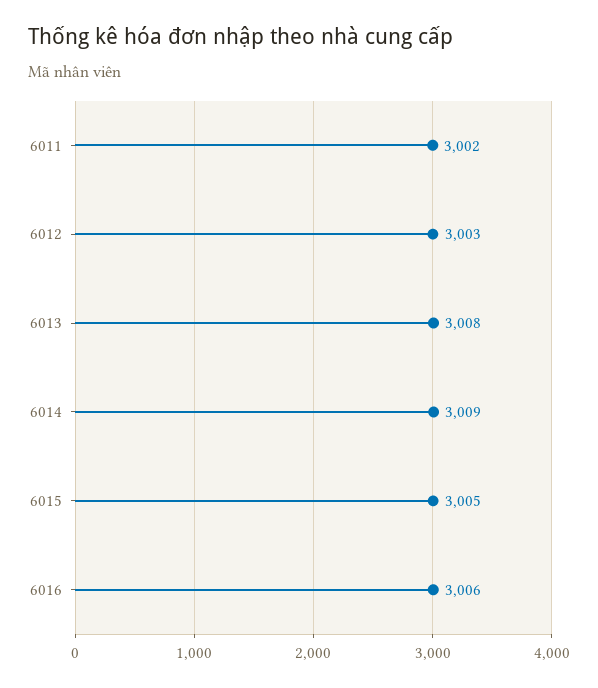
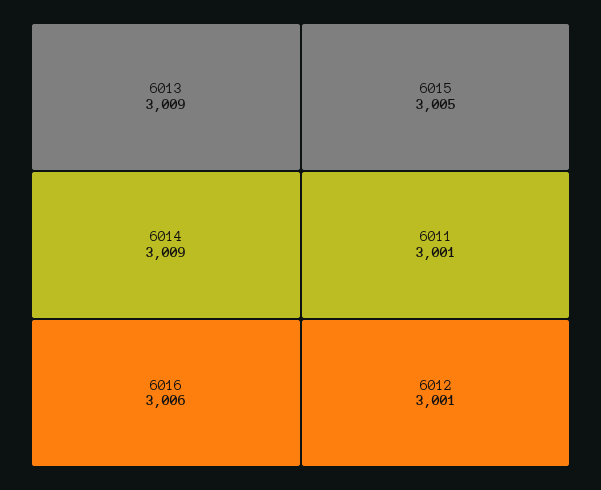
  {
-   "6011": 3002,
+   "6011": 3001,
-   "6012": 3003,
+   "6012": 3001,
-   "6013": 3008,
+   "6013": 3009,
    "6014": 3009,
    "6015": 3005,
    "6016": 3006
  }

